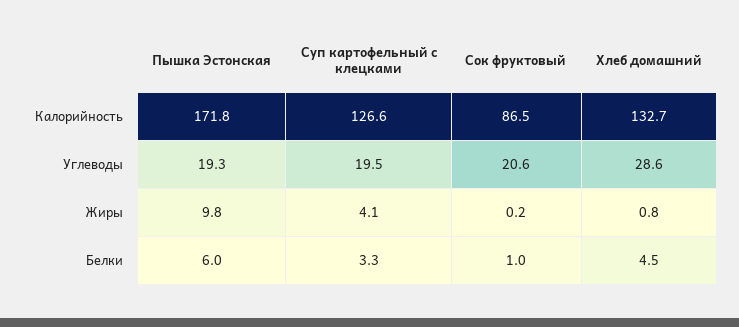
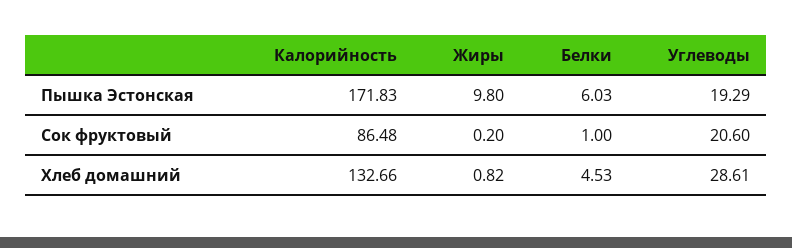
  {
    "Пышка Эстонская": {
      "Калорийность": 171.83,
      "Углеводы": 19.29,
      "Жиры": 9.8,
      "Белки": 6.03
    },
-   "Суп картофельный с клецками": {
-     "Калорийность": 126.6,
-     "Углеводы": 19.5,
-     "Жиры": 4.1,
-     "Белки": 3.3
-   },
    "Сок фруктовый": {
      "Калорийность": 86.48,
      "Углеводы": 20.6,
      "Жиры": 0.2,
      "Белки": 1
    },
    "Хлеб домашний": {
      "Калорийность": 132.66,
      "Углеводы": 28.61,
      "Жиры": 0.82,
      "Белки": 4.53
    }
  }

